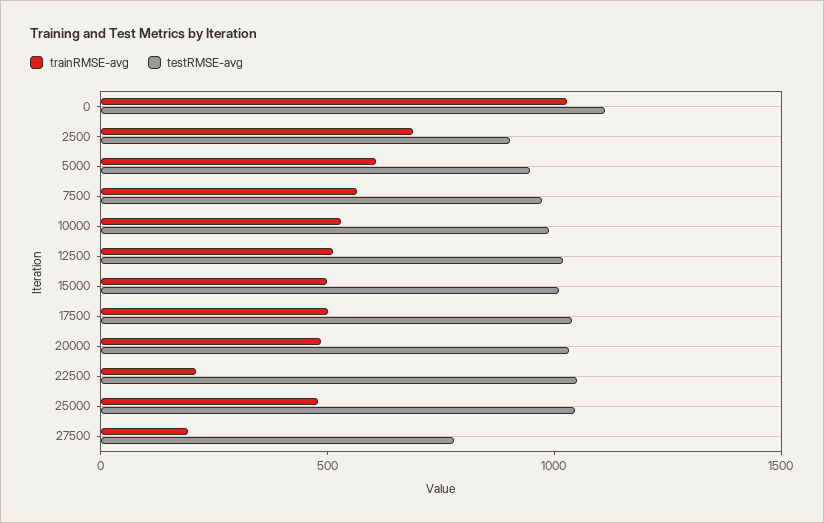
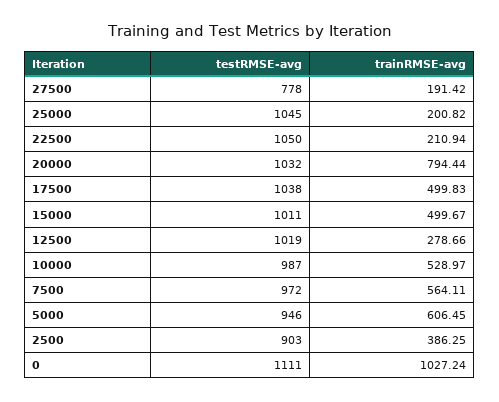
  {
    "trainRMSE-avg": {
      "0": 1027.24,
-     "2500": 700,
+     "2500": 386.25,
      "5000": 606.45,
      "7500": 564.11,
      "10000": 528.97,
-     "12500": 500,
+     "12500": 278.66,
      "15000": 499.67,
      "17500": 499.83,
-     "20000": 500,
+     "20000": 794.44,
      "22500": 210.94,
-     "25000": 500,
+     "25000": 200.82,
      "27500": 191.42
    },
    "testRMSE-avg": {
      "0": 1111,
      "2500": 903,
      "5000": 946,
      "7500": 972,
      "10000": 987,
      "12500": 1019,
      "15000": 1011,
      "17500": 1038,
      "20000": 1032,
      "22500": 1050,
      "25000": 1045,
      "27500": 778
    }
  }

